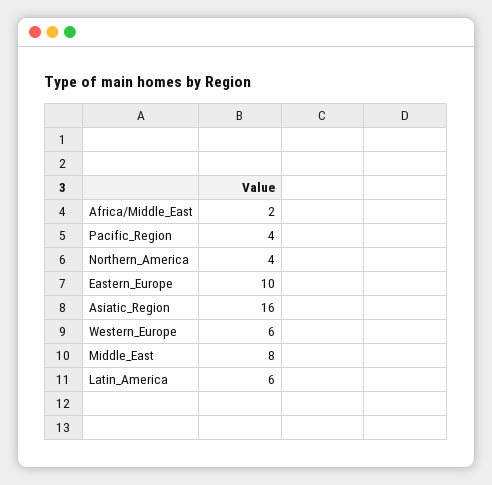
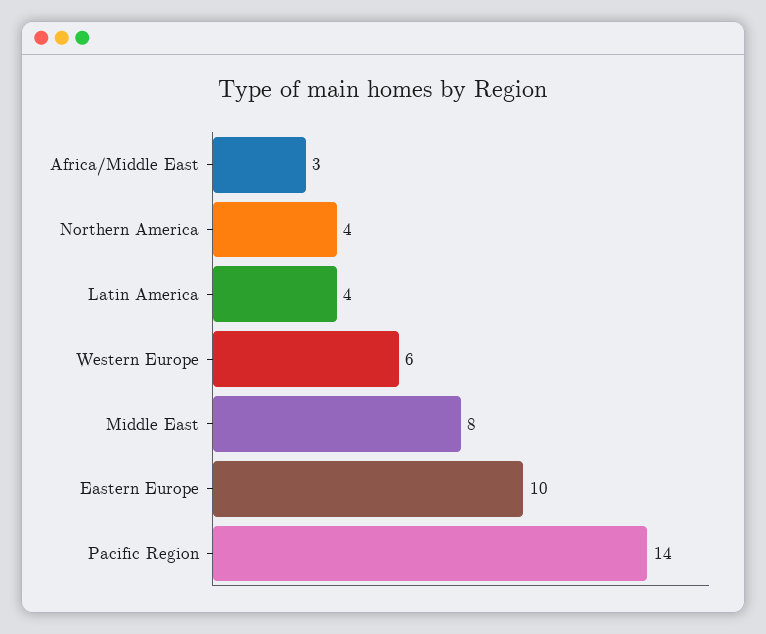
  {
-   "Africa/Middle_East": 2,
+   "Africa/Middle_East": 3,
-   "Pacific_Region": 4,
+   "Pacific_Region": 14,
    "Northern_America": 4,
    "Eastern_Europe": 10,
-   "Asiatic_Region": 16,
    "Western_Europe": 6,
    "Middle_East": 8,
-   "Latin_America": 6
+   "Latin_America": 4
  }

